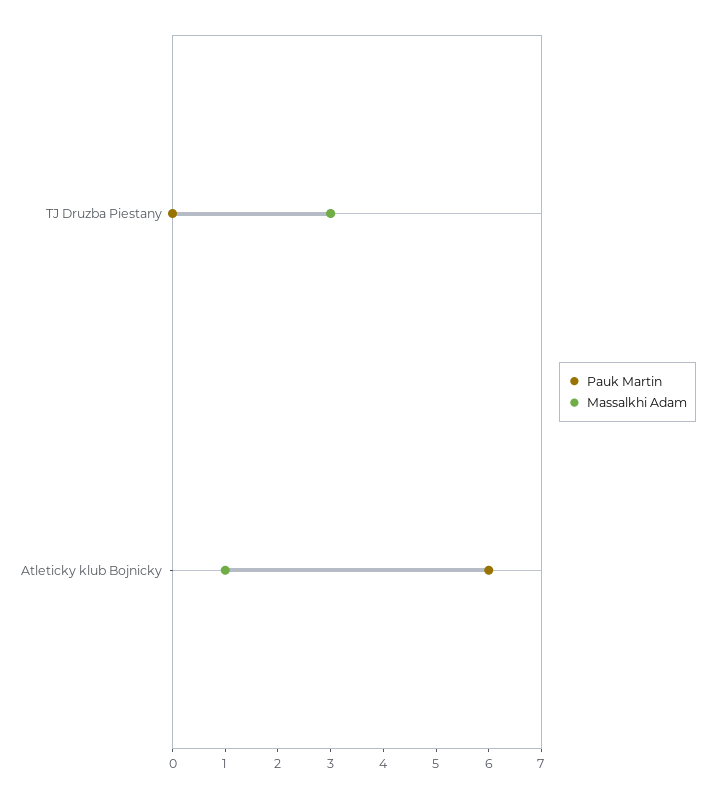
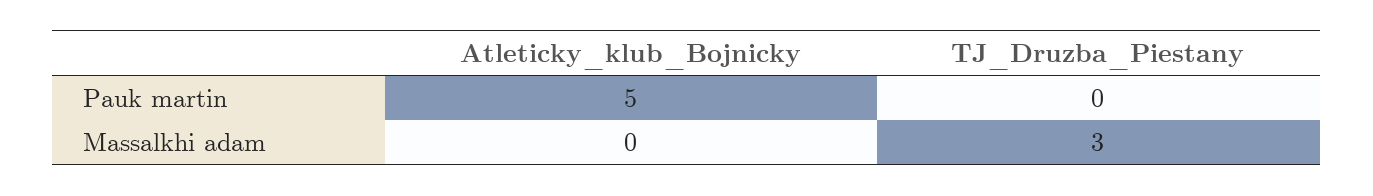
  {
    "Pauk Martin": {
      "TJ Druzba Piestany": 0,
-     "Atleticky klub Bojnicky": 6
+     "Atleticky klub Bojnicky": 5
    },
    "Massalkhi Adam": {
      "TJ Druzba Piestany": 3,
-     "Atleticky klub Bojnicky": 1
+     "Atleticky klub Bojnicky": 0
    }
  }

